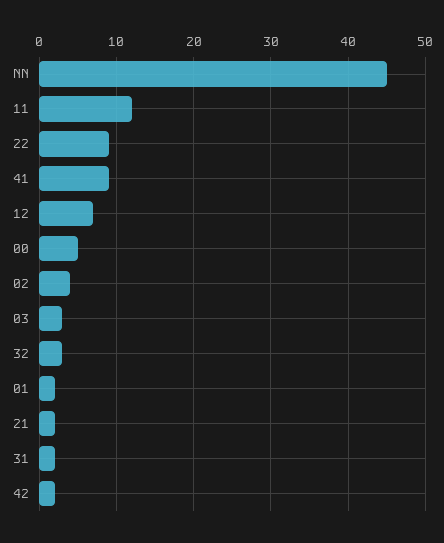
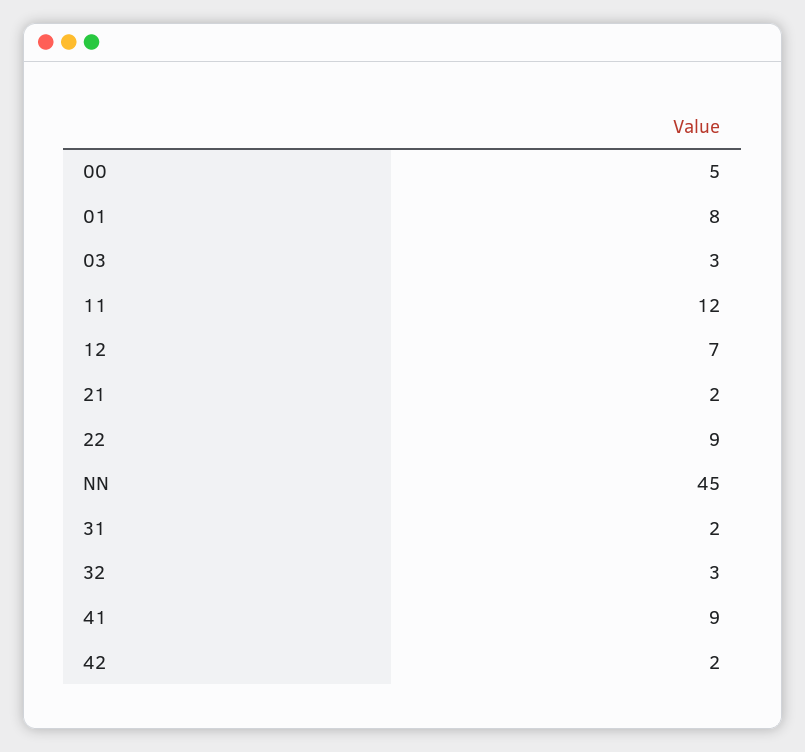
  {
    "NN": 45,
    "11": 12,
    "22": 9,
    "41": 9,
    "12": 7,
    "00": 5,
-   "02": 4,
    "03": 3,
    "32": 3,
-   "01": 2,
+   "01": 8,
    "21": 2,
    "31": 2,
    "42": 2
  }

